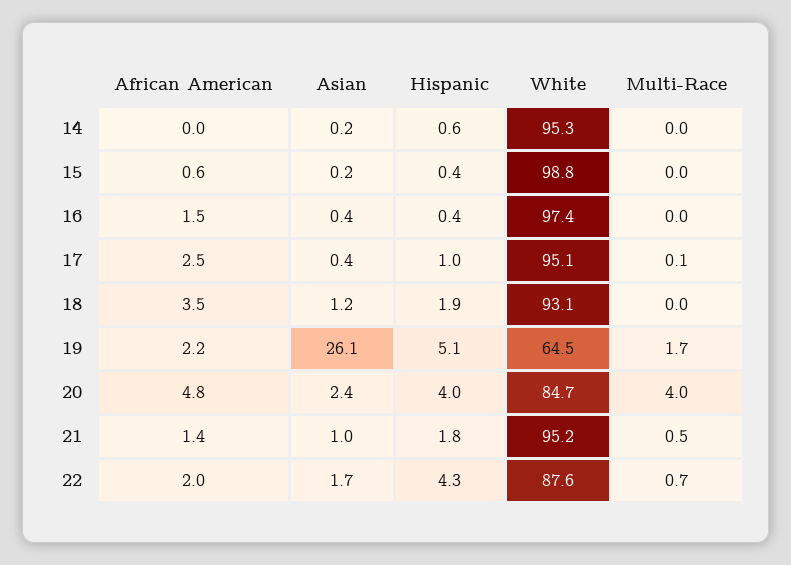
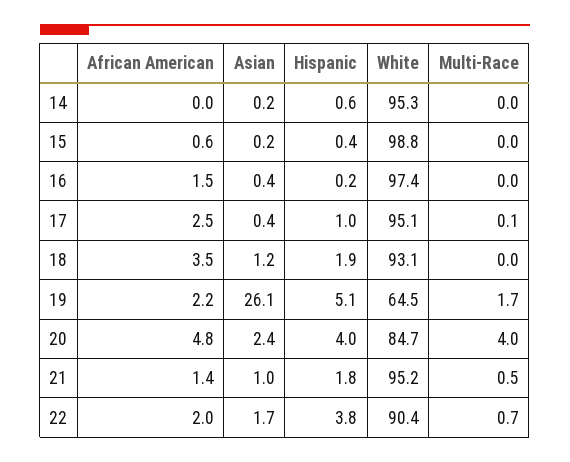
  {
    "African American": {
      "14": 0,
      "15": 0.6,
      "16": 1.5,
      "17": 2.5,
      "18": 3.5,
      "19": 2.2,
      "20": 4.8,
      "21": 1.4,
      "22": 2
    },
    "Asian": {
      "14": 0.2,
      "15": 0.2,
      "16": 0.4,
      "17": 0.4,
      "18": 1.2,
      "19": 26.1,
      "20": 2.4,
      "21": 1,
      "22": 1.7
    },
    "Hispanic": {
      "14": 0.6,
      "15": 0.4,
-     "16": 0.4,
+     "16": 0.2,
      "17": 1,
      "18": 1.9,
      "19": 5.1,
      "20": 4,
      "21": 1.8,
-     "22": 4.3
+     "22": 3.8
    },
    "White": {
      "14": 95.3,
      "15": 98.8,
      "16": 97.4,
      "17": 95.1,
      "18": 93.1,
      "19": 64.5,
      "20": 84.7,
      "21": 95.2,
-     "22": 87.6
+     "22": 90.4
    },
    "Multi-Race": {
      "14": 0,
      "15": 0,
      "16": 0,
      "17": 0.1,
      "18": 0,
      "19": 1.7,
      "20": 4,
      "21": 0.5,
      "22": 0.7
    }
  }

